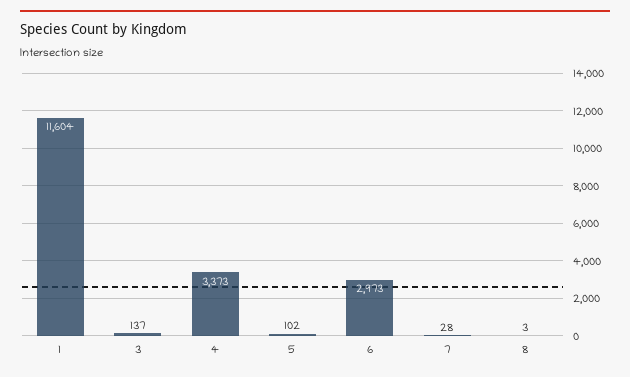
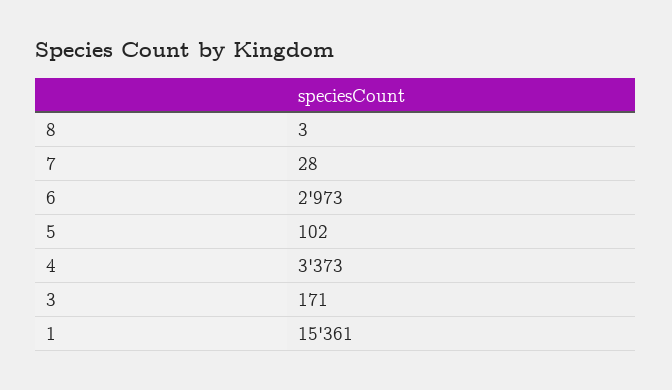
  {
-   "1": 11604,
+   "1": 15361,
-   "3": 137,
+   "3": 171,
    "4": 3373,
    "5": 102,
    "6": 2973,
    "7": 28,
    "8": 3
  }

